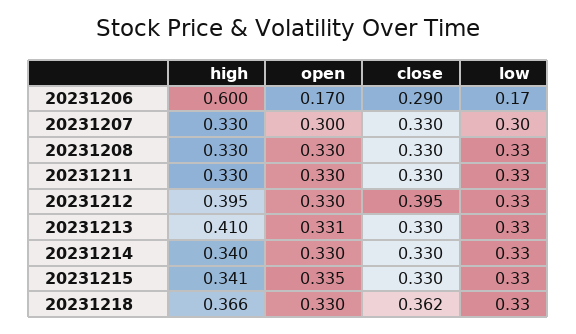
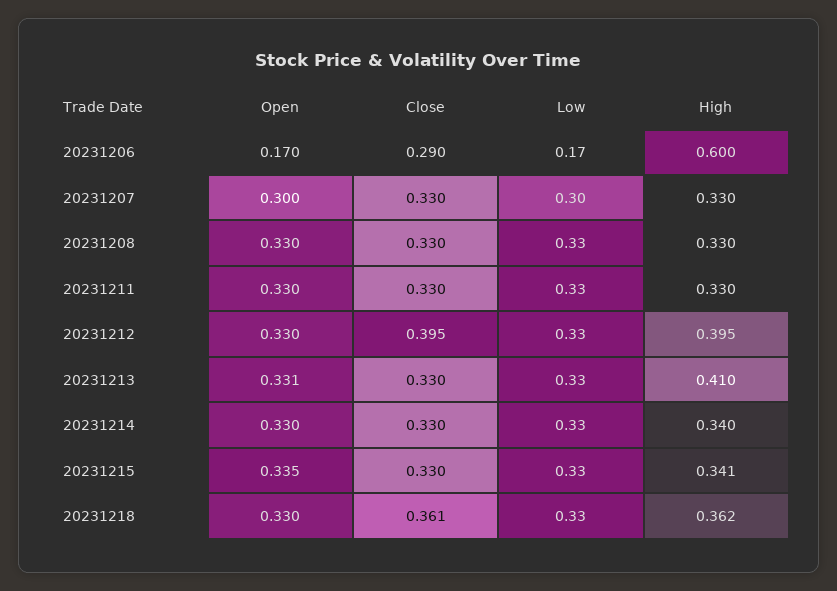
  {
    "high": {
      "20231206": 0.6,
      "20231207": 0.33,
      "20231208": 0.33,
      "20231211": 0.33,
      "20231212": 0.395,
      "20231213": 0.41,
      "20231214": 0.34,
      "20231215": 0.341,
-     "20231218": 0.366
+     "20231218": 0.362
    },
    "open": {
      "20231206": 0.17,
      "20231207": 0.3,
      "20231208": 0.33,
      "20231211": 0.33,
      "20231212": 0.33,
      "20231213": 0.331,
      "20231214": 0.33,
      "20231215": 0.335,
      "20231218": 0.33
    },
    "close": {
      "20231206": 0.29,
      "20231207": 0.33,
      "20231208": 0.33,
      "20231211": 0.33,
      "20231212": 0.395,
      "20231213": 0.33,
      "20231214": 0.33,
      "20231215": 0.33,
-     "20231218": 0.362
+     "20231218": 0.361
    },
    "low": {
      "20231206": 0.17,
      "20231207": 0.3,
      "20231208": 0.33,
      "20231211": 0.33,
      "20231212": 0.33,
      "20231213": 0.33,
      "20231214": 0.33,
      "20231215": 0.33,
      "20231218": 0.33
    }
  }

